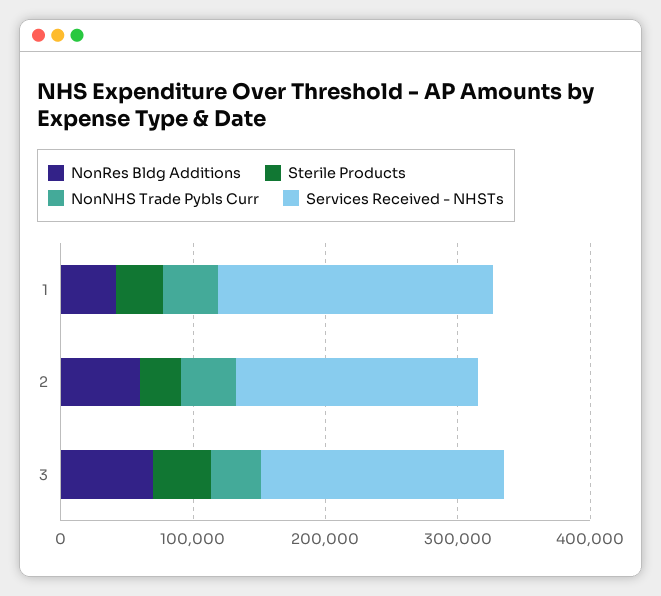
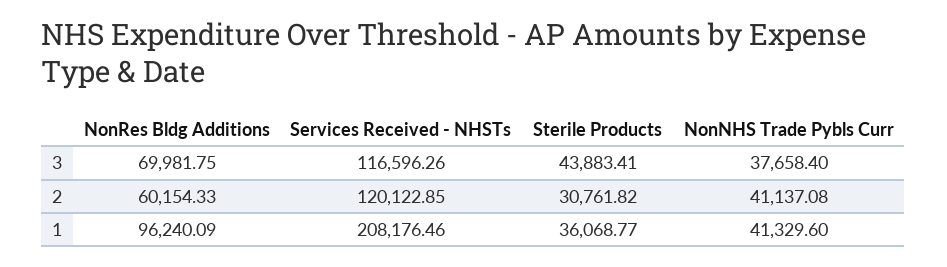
  {
    "NonRes Bldg Additions": {
-     "1": 40000,
+     "1": 96240.09,
      "2": 60154.33,
      "3": 69981.75
    },
    "Sterile Products": {
      "1": 36068.77,
      "2": 30761.82,
      "3": 43883.41
    },
    "NonNHS Trade Pybls Curr": {
      "1": 41329.6,
      "2": 41137.08,
      "3": 37658.4
    },
    "Services Received - NHSTs": {
      "1": 208176.46,
-     "2": 180000,
+     "2": 120122.85,
-     "3": 180000
+     "3": 116596.26
    }
  }

